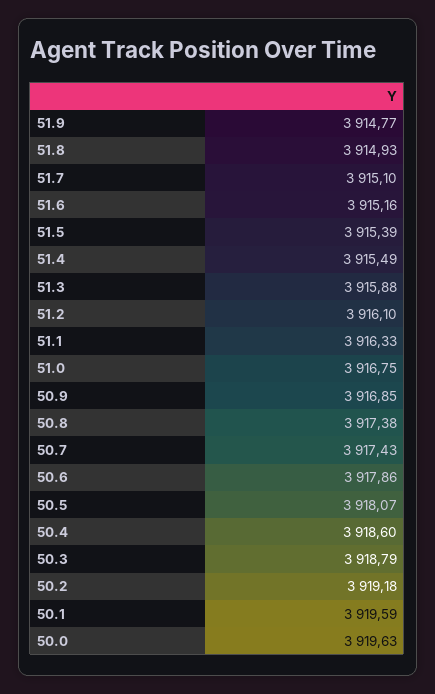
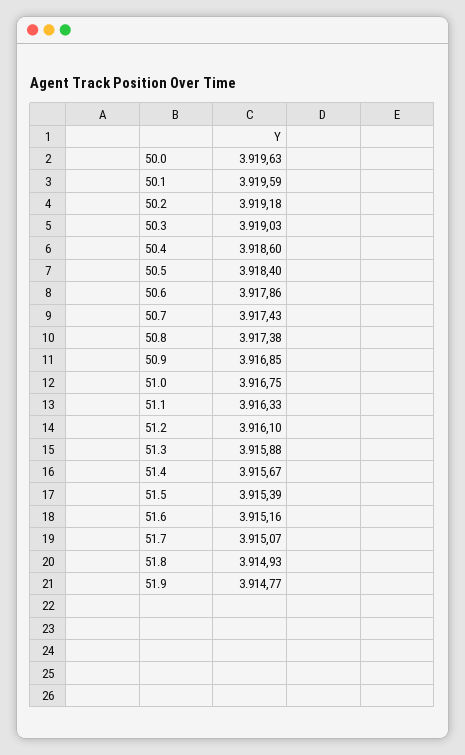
  {
    "51.9": 3914.77,
    "51.8": 3914.93,
-   "51.7": 3915.1,
+   "51.7": 3915.07,
    "51.6": 3915.16,
    "51.5": 3915.39,
-   "51.4": 3915.49,
+   "51.4": 3915.67,
    "51.3": 3915.88,
    "51.2": 3916.1,
    "51.1": 3916.33,
    "51.0": 3916.75,
    "50.9": 3916.85,
    "50.8": 3917.38,
    "50.7": 3917.43,
    "50.6": 3917.86,
-   "50.5": 3918.07,
+   "50.5": 3918.4,
    "50.4": 3918.6,
-   "50.3": 3918.79,
+   "50.3": 3919.03,
    "50.2": 3919.18,
    "50.1": 3919.59,
    "50.0": 3919.63
  }

